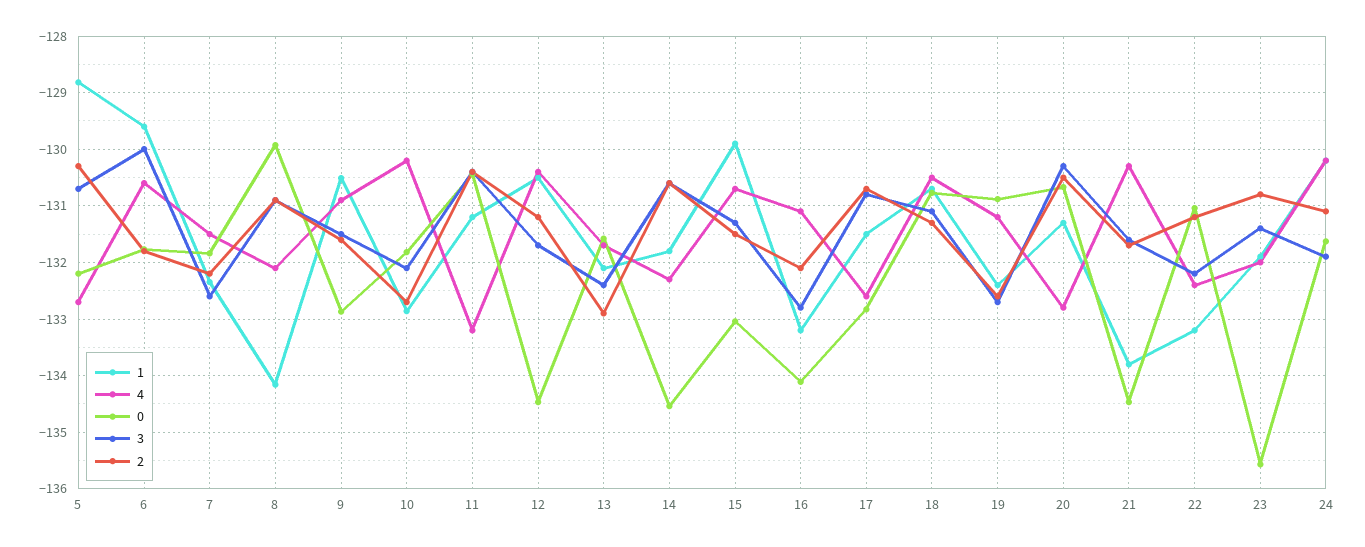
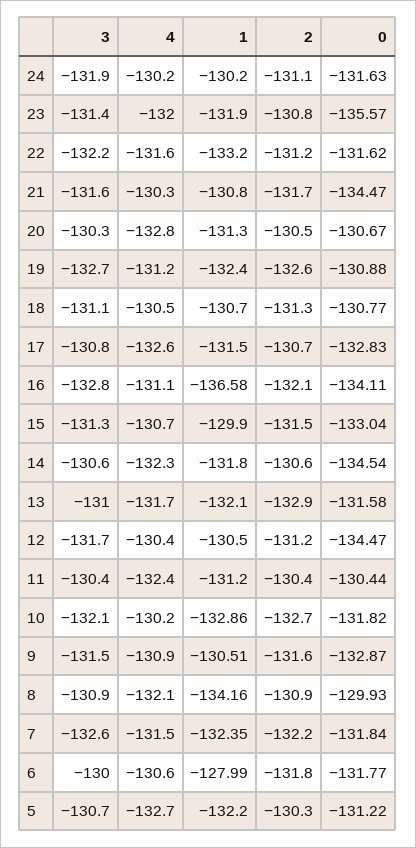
  {
    "1": {
-     "5": -128.8,
+     "5": -132.2,
-     "6": -129.6,
+     "6": -127.99,
      "7": -132.35,
      "8": -134.16,
      "9": -130.51,
      "10": -132.86,
      "11": -131.2,
      "12": -130.5,
      "13": -132.1,
      "14": -131.8,
      "15": -129.9,
-     "16": -133.2,
+     "16": -136.58,
      "17": -131.5,
      "18": -130.7,
      "19": -132.4,
      "20": -131.3,
-     "21": -133.8,
+     "21": -130.8,
      "22": -133.2,
      "23": -131.9,
      "24": -130.2
    },
    "4": {
      "5": -132.7,
      "6": -130.6,
      "7": -131.5,
      "8": -132.1,
      "9": -130.9,
      "10": -130.2,
-     "11": -133.2,
+     "11": -132.4,
      "12": -130.4,
      "13": -131.7,
      "14": -132.3,
      "15": -130.7,
      "16": -131.1,
      "17": -132.6,
      "18": -130.5,
      "19": -131.2,
      "20": -132.8,
      "21": -130.3,
-     "22": -132.4,
+     "22": -131.6,
      "23": -132,
      "24": -130.2
    },
    "0": {
-     "5": -132.2,
+     "5": -131.22,
      "6": -131.77,
      "7": -131.84,
      "8": -129.93,
      "9": -132.87,
      "10": -131.82,
      "11": -130.44,
      "12": -134.47,
      "13": -131.58,
      "14": -134.54,
      "15": -133.04,
      "16": -134.11,
      "17": -132.83,
      "18": -130.77,
      "19": -130.88,
      "20": -130.67,
      "21": -134.47,
-     "22": -131,
+     "22": -131.62,
      "23": -135.57,
      "24": -131.63
    },
    "3": {
      "5": -130.7,
      "6": -130,
      "7": -132.6,
      "8": -130.9,
      "9": -131.5,
      "10": -132.1,
      "11": -130.4,
      "12": -131.7,
-     "13": -132.4,
+     "13": -131,
      "14": -130.6,
      "15": -131.3,
      "16": -132.8,
      "17": -130.8,
      "18": -131.1,
      "19": -132.7,
      "20": -130.3,
      "21": -131.6,
      "22": -132.2,
      "23": -131.4,
      "24": -131.9
    },
    "2": {
      "5": -130.3,
      "6": -131.8,
      "7": -132.2,
      "8": -130.9,
      "9": -131.6,
      "10": -132.7,
      "11": -130.4,
      "12": -131.2,
      "13": -132.9,
      "14": -130.6,
      "15": -131.5,
      "16": -132.1,
      "17": -130.7,
      "18": -131.3,
      "19": -132.6,
      "20": -130.5,
      "21": -131.7,
      "22": -131.2,
      "23": -130.8,
      "24": -131.1
    }
  }

